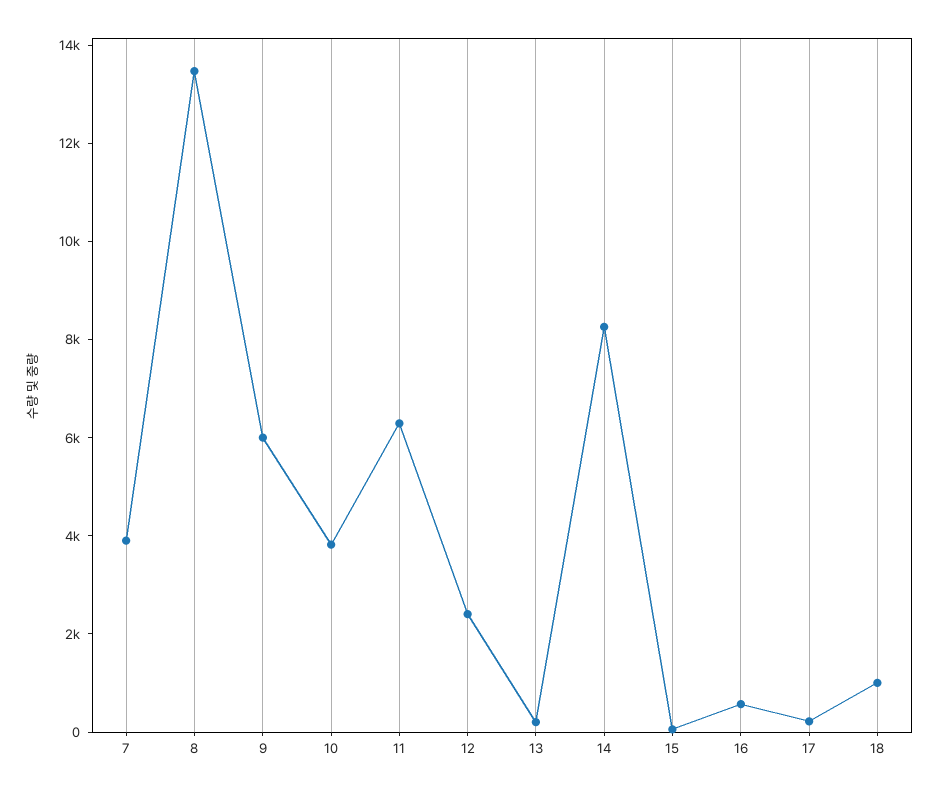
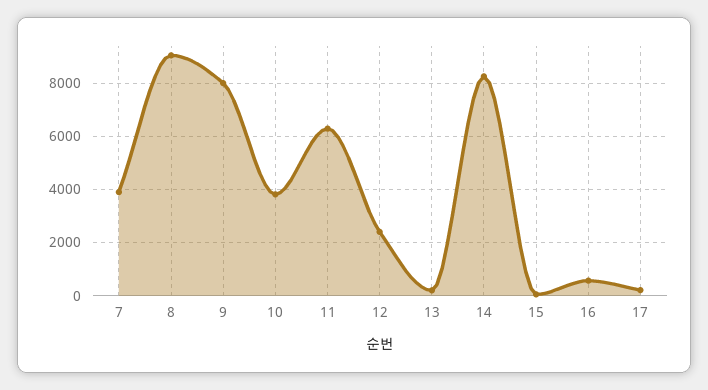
  {
    "7": 4000,
-   "8": 13500,
+   "8": 9000,
-   "9": 6000,
+   "9": 8000,
    "10": 3750,
    "11": 6250,
    "12": 2500,
    "13": 250,
    "14": 8250,
    "15": 0,
    "16": 500,
-   "17": 250,
+   "17": 250
-   "18": 1000
  }

